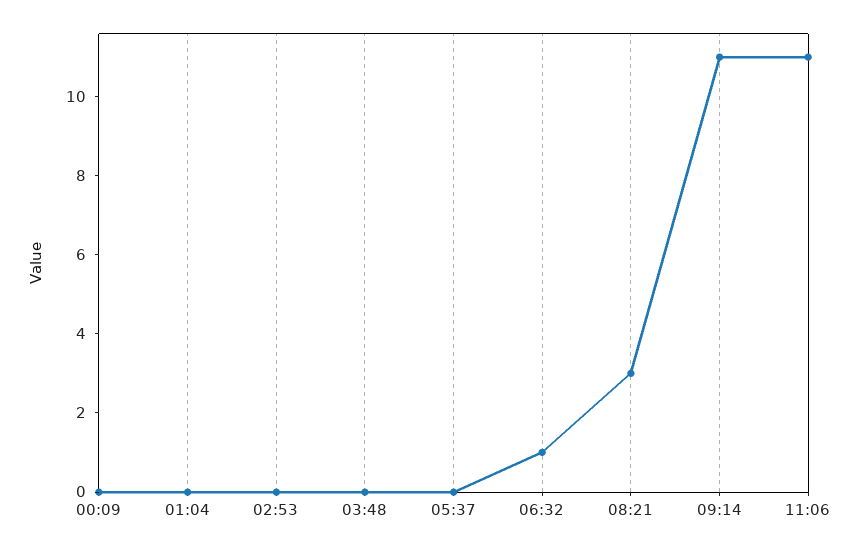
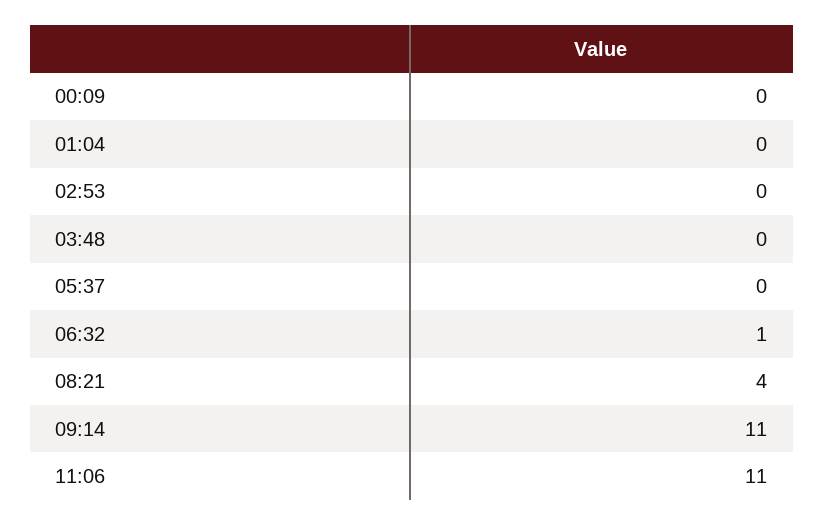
  {
    "00:09": 0,
    "01:04": 0,
    "02:53": 0,
    "03:48": 0,
    "05:37": 0,
    "06:32": 1,
-   "08:21": 3,
+   "08:21": 4,
    "09:14": 11,
    "11:06": 11
  }

